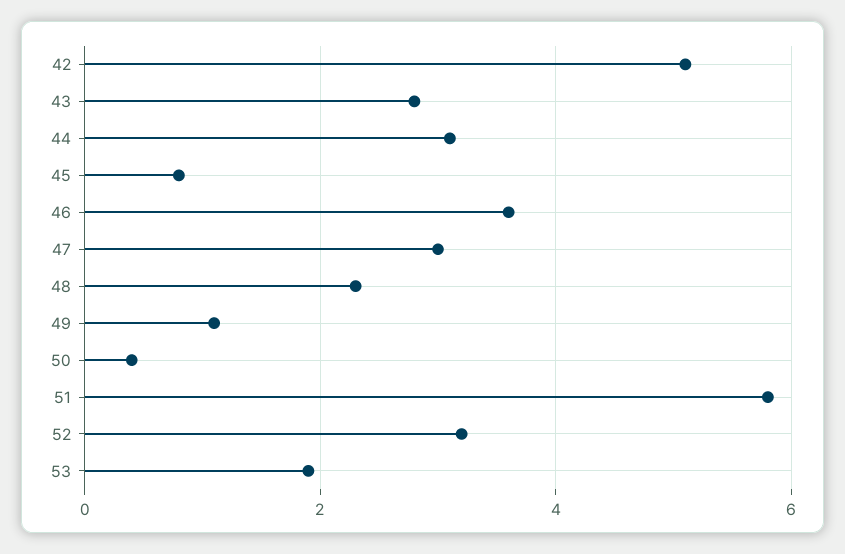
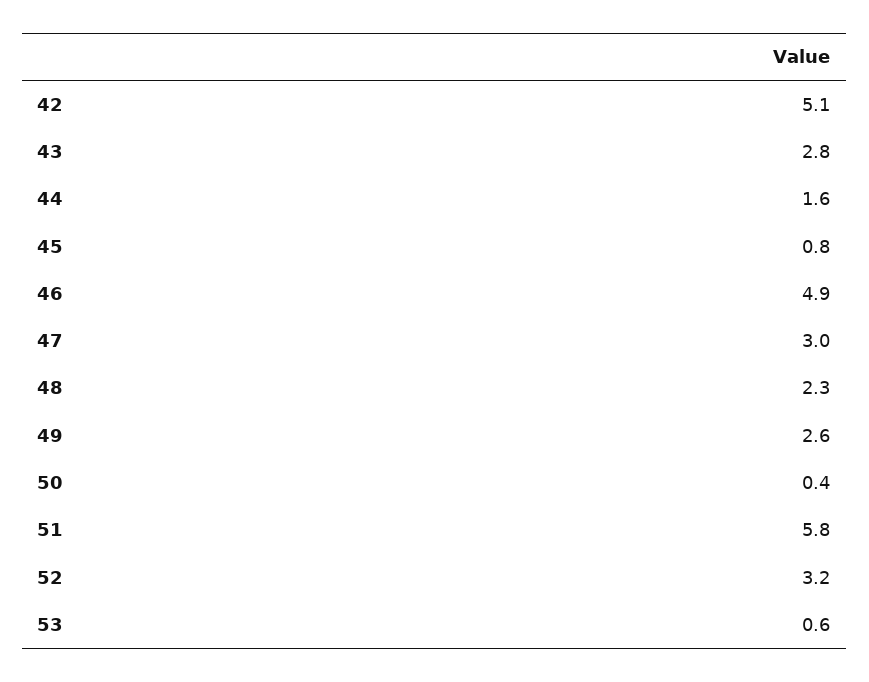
  {
    "42": 5.1,
    "43": 2.8,
-   "44": 3,
+   "44": 1.6,
    "45": 0.8,
-   "46": 3.5,
+   "46": 4.9,
    "47": 3,
    "48": 2.3,
-   "49": 1,
+   "49": 2.6,
    "50": 0.4,
    "51": 5.8,
    "52": 3.2,
-   "53": 2
+   "53": 0.6
  }

